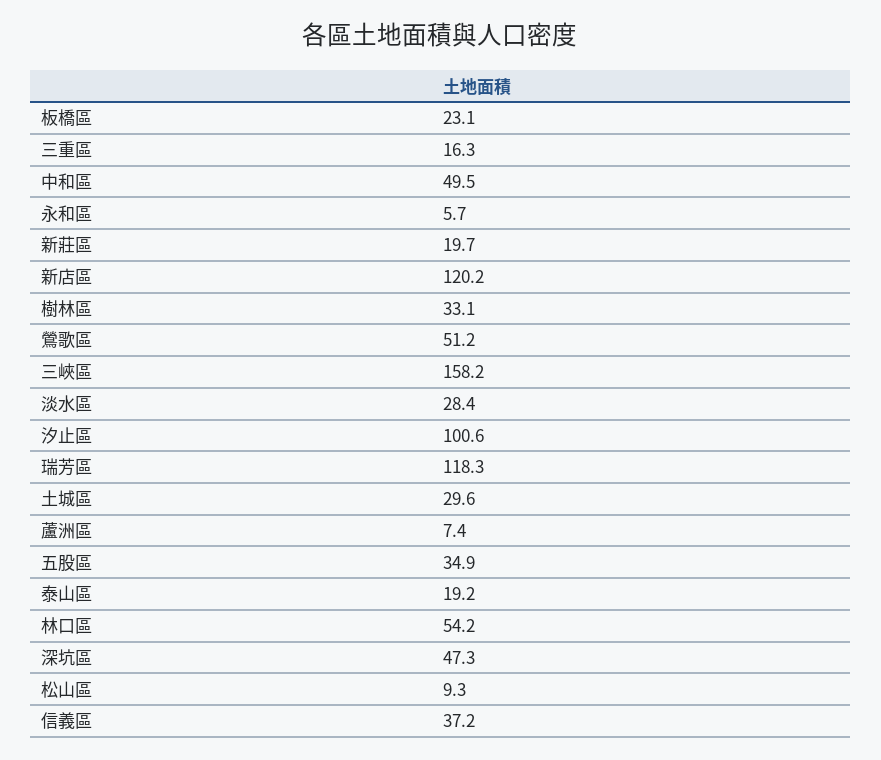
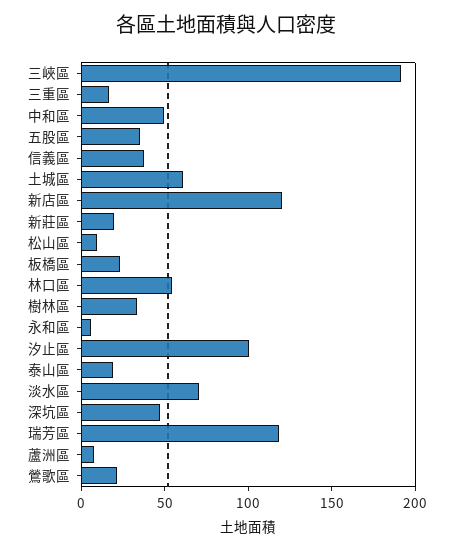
  {
    "板橋區": 23.1,
    "三重區": 16.3,
    "中和區": 49.5,
    "永和區": 5.7,
    "新莊區": 19.7,
    "新店區": 120.2,
    "樹林區": 33.1,
-   "鶯歌區": 51.2,
+   "鶯歌區": 20,
-   "三峽區": 158.2,
+   "三峽區": 190,
-   "淡水區": 28.4,
+   "淡水區": 70,
    "汐止區": 100.6,
    "瑞芳區": 118.3,
-   "土城區": 29.6,
+   "土城區": 60,
    "蘆洲區": 7.4,
    "五股區": 34.9,
    "泰山區": 19.2,
    "林口區": 54.2,
    "深坑區": 47.3,
    "松山區": 9.3,
    "信義區": 37.2
  }

